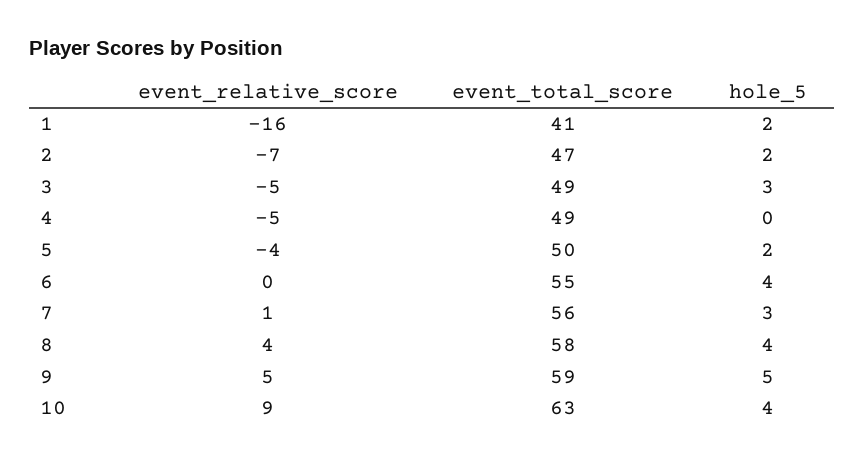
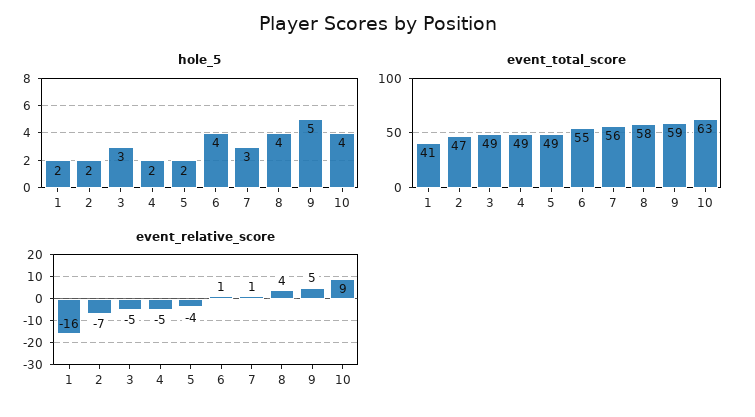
  {
    "event_relative_score": {
      "1": -16,
      "2": -7,
      "3": -5,
      "4": -5,
      "5": -4,
-     "6": 0,
+     "6": 1,
      "7": 1,
      "8": 4,
      "9": 5,
      "10": 9
    },
    "event_total_score": {
      "1": 41,
      "2": 47,
      "3": 49,
      "4": 49,
-     "5": 50,
+     "5": 49,
      "6": 55,
      "7": 56,
      "8": 58,
      "9": 59,
      "10": 63
    },
    "hole_5": {
      "1": 2,
      "2": 2,
      "3": 3,
-     "4": 0,
+     "4": 2,
      "5": 2,
      "6": 4,
      "7": 3,
      "8": 4,
      "9": 5,
      "10": 4
    }
  }

